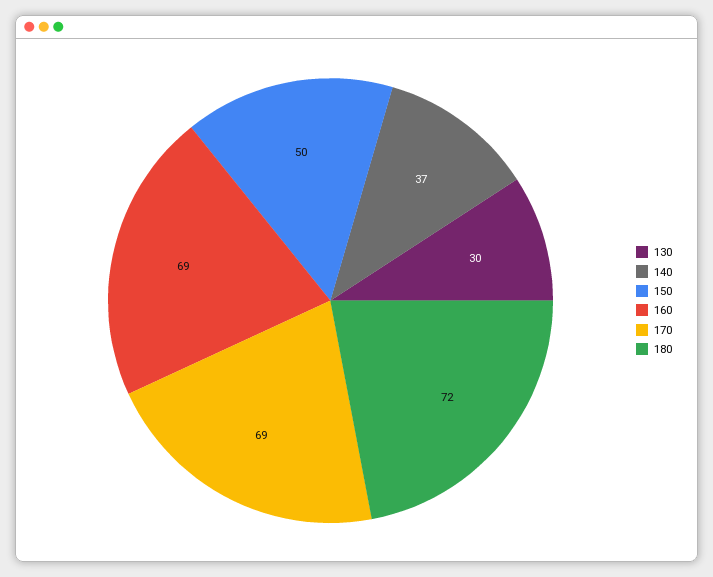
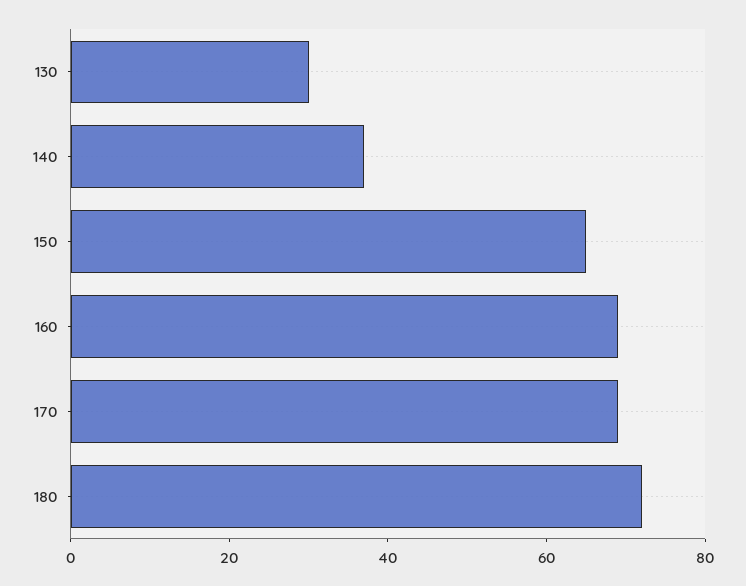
  {
    "130": 30,
    "140": 37,
-   "150": 50,
+   "150": 65,
    "160": 69,
    "170": 69,
    "180": 72
  }

